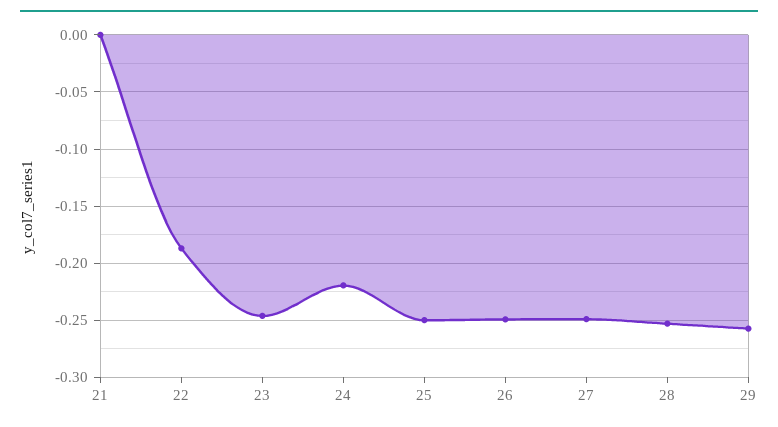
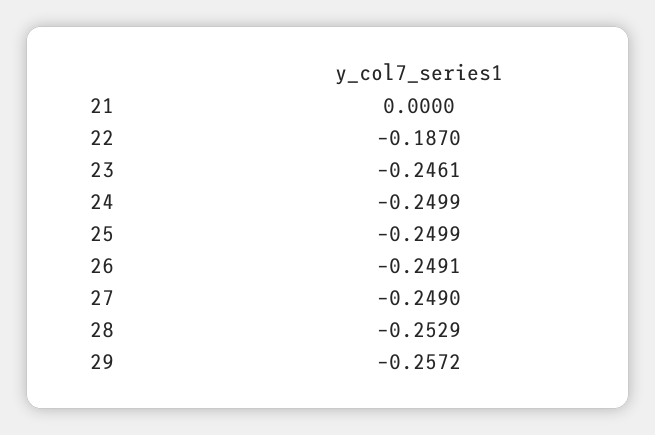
  {
    "21": 0,
    "22": -0.187,
    "23": -0.2461,
-   "24": -0.22,
+   "24": -0.2499,
    "25": -0.2499,
    "26": -0.2491,
    "27": -0.249,
    "28": -0.2529,
    "29": -0.2572
  }

